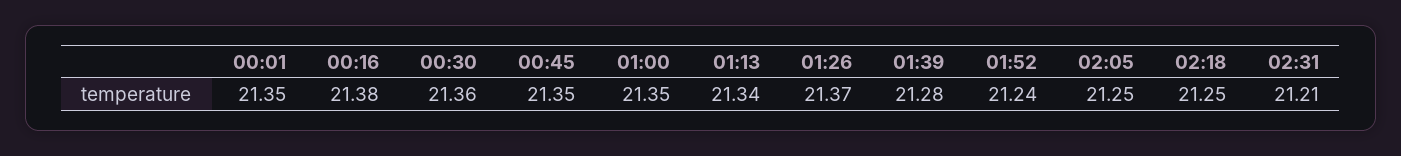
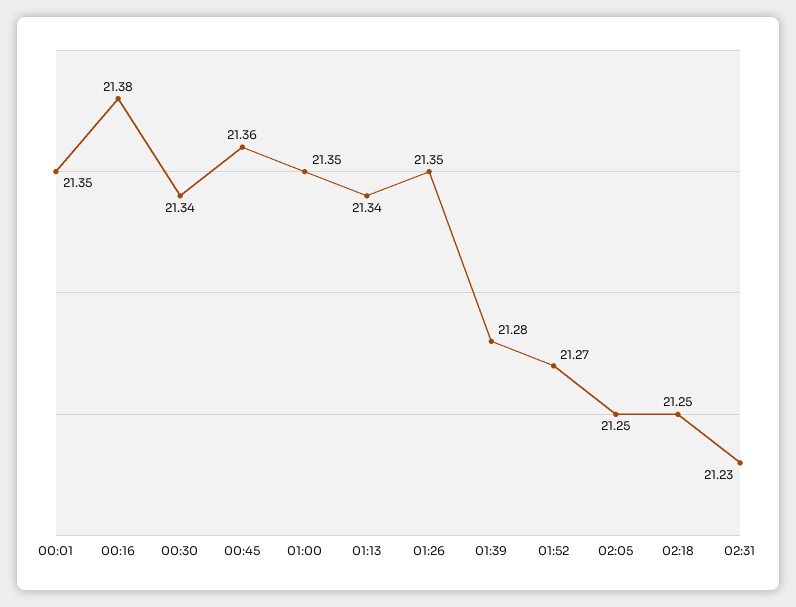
  {
    "00:01": 21.35,
    "00:16": 21.38,
-   "00:30": 21.36,
+   "00:30": 21.34,
-   "00:45": 21.35,
+   "00:45": 21.36,
    "01:00": 21.35,
    "01:13": 21.34,
-   "01:26": 21.37,
+   "01:26": 21.35,
    "01:39": 21.28,
-   "01:52": 21.24,
+   "01:52": 21.27,
    "02:05": 21.25,
    "02:18": 21.25,
-   "02:31": 21.21
+   "02:31": 21.23
  }

